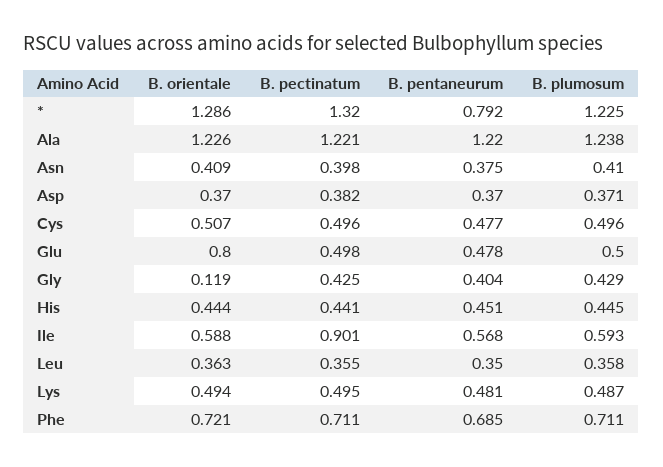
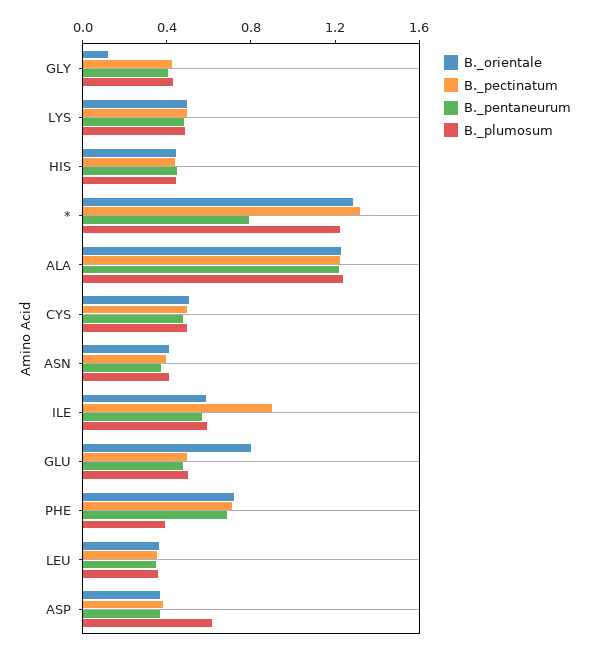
  {
    "B. orientale": {
      "*": 1.286,
      "Ala": 1.226,
      "Asn": 0.409,
      "Asp": 0.37,
      "Cys": 0.507,
      "Glu": 0.8,
      "Gly": 0.119,
      "His": 0.444,
      "Ile": 0.588,
      "Leu": 0.363,
      "Lys": 0.494,
      "Phe": 0.721
    },
    "B. pectinatum": {
      "*": 1.32,
      "Ala": 1.221,
      "Asn": 0.398,
      "Asp": 0.382,
      "Cys": 0.496,
      "Glu": 0.498,
      "Gly": 0.425,
      "His": 0.441,
      "Ile": 0.901,
      "Leu": 0.355,
      "Lys": 0.495,
      "Phe": 0.711
    },
    "B. pentaneurum": {
      "*": 0.792,
      "Ala": 1.22,
      "Asn": 0.375,
      "Asp": 0.37,
      "Cys": 0.477,
      "Glu": 0.478,
      "Gly": 0.404,
      "His": 0.451,
      "Ile": 0.568,
      "Leu": 0.35,
      "Lys": 0.481,
      "Phe": 0.685
    },
    "B. plumosum": {
      "*": 1.225,
      "Ala": 1.238,
      "Asn": 0.41,
-     "Asp": 0.371,
+     "Asp": 0.6,
      "Cys": 0.496,
      "Glu": 0.5,
      "Gly": 0.429,
      "His": 0.445,
      "Ile": 0.593,
      "Leu": 0.358,
      "Lys": 0.487,
-     "Phe": 0.711
+     "Phe": 0.4
    }
  }

